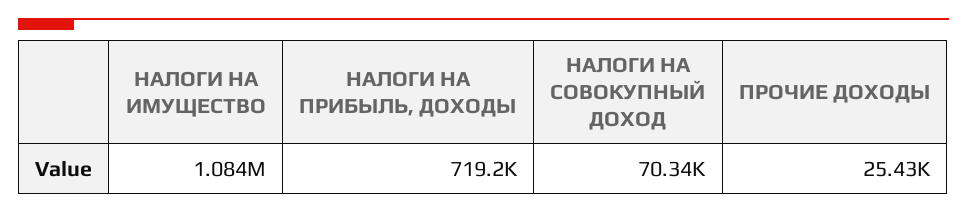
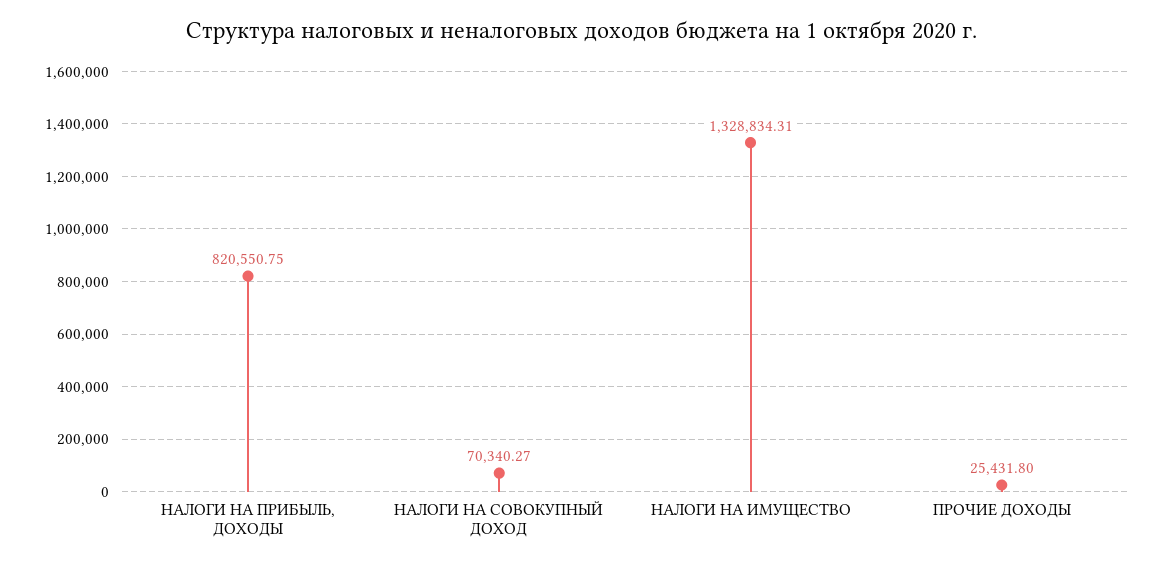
  {
-   "НАЛОГИ НА ИМУЩЕСТВО": 1084000,
+   "НАЛОГИ НА ИМУЩЕСТВО": 1328834.31,
-   "НАЛОГИ НА ПРИБЫЛЬ, ДОХОДЫ": 719200,
+   "НАЛОГИ НА ПРИБЫЛЬ, ДОХОДЫ": 820550.75,
    "НАЛОГИ НА СОВОКУПНЫЙ ДОХОД": 70340.27,
    "ПРОЧИЕ ДОХОДЫ": 25431.8
  }

